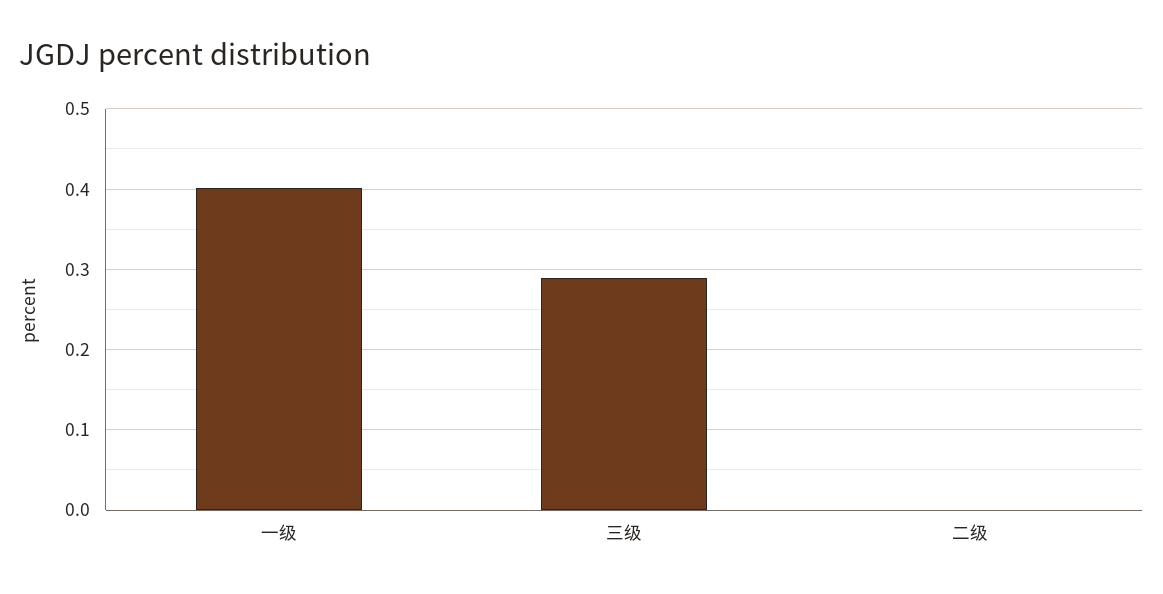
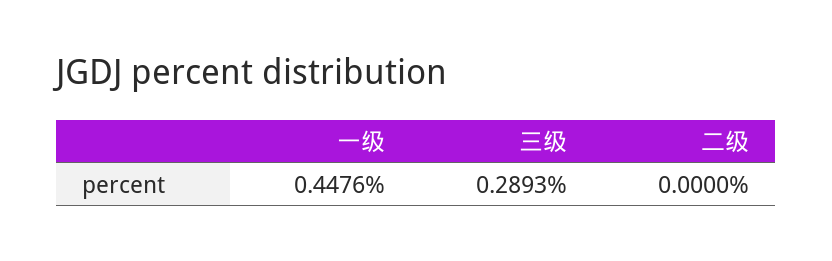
  {
-   "一级": 0.4,
+   "一级": 0.4476,
    "三级": 0.2893,
    "二级": 0
  }

